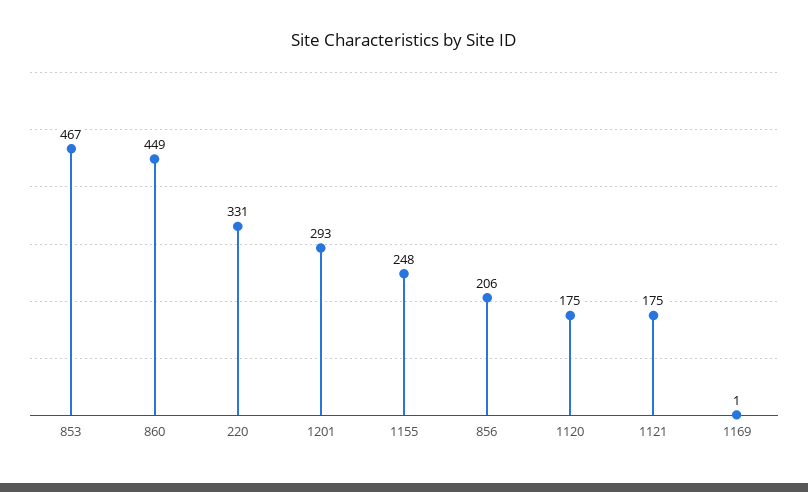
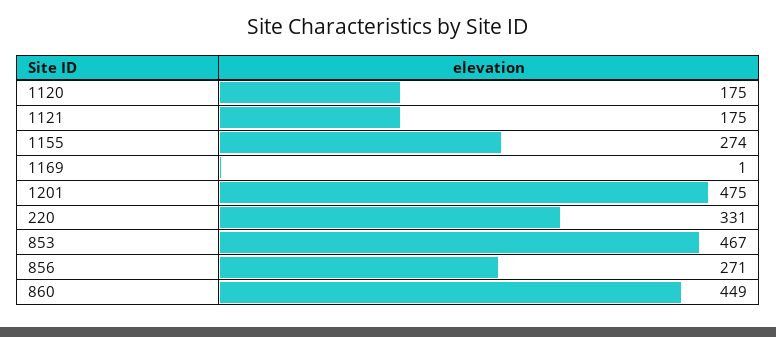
  {
    "853": 467,
    "860": 449,
    "220": 331,
-   "1201": 293,
+   "1201": 475,
-   "1155": 248,
+   "1155": 274,
-   "856": 206,
+   "856": 271,
    "1120": 175,
    "1121": 175,
    "1169": 1
  }

